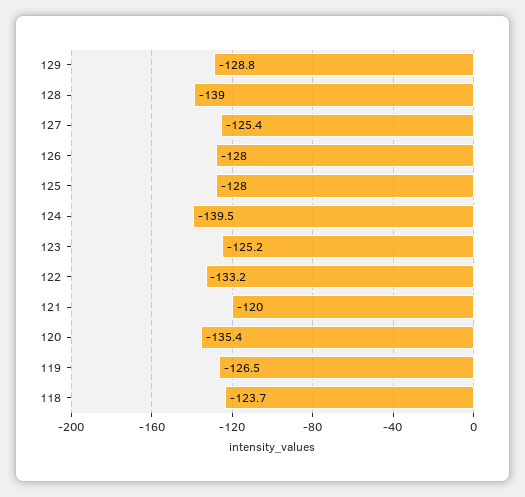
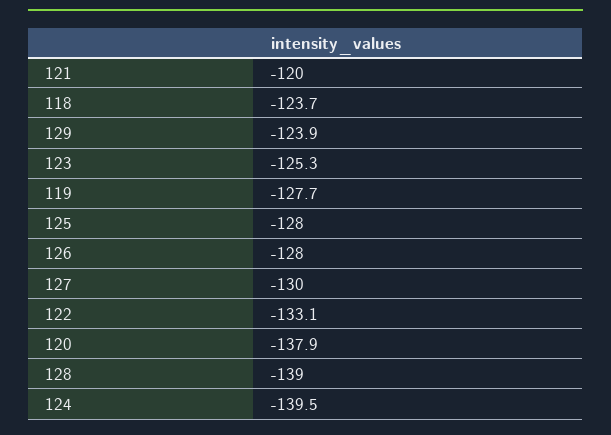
  {
-   "129": -128.8,
+   "129": -123.9,
    "128": -139,
-   "127": -125.4,
+   "127": -130,
    "126": -128,
    "125": -128,
    "124": -139.5,
-   "123": -125.2,
+   "123": -125.3,
-   "122": -133.2,
+   "122": -133.1,
    "121": -120,
-   "120": -135.4,
+   "120": -137.9,
-   "119": -126.5,
+   "119": -127.7,
    "118": -123.7
  }

